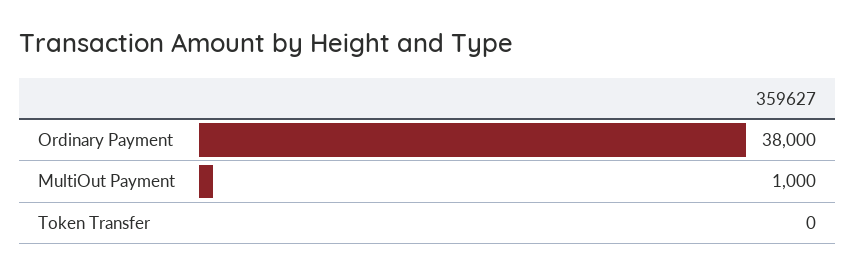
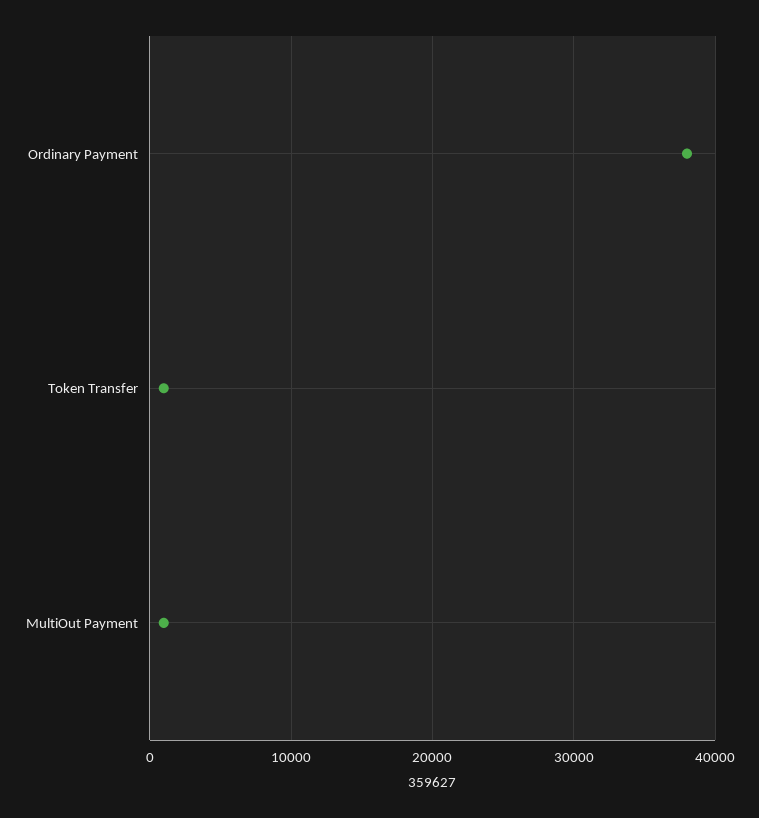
  {
    "Ordinary Payment": 38000,
    "MultiOut Payment": 1000,
-   "Token Transfer": 0
+   "Token Transfer": 1000
  }

